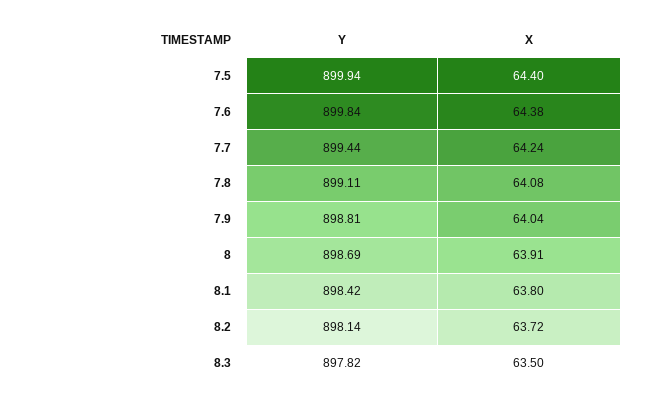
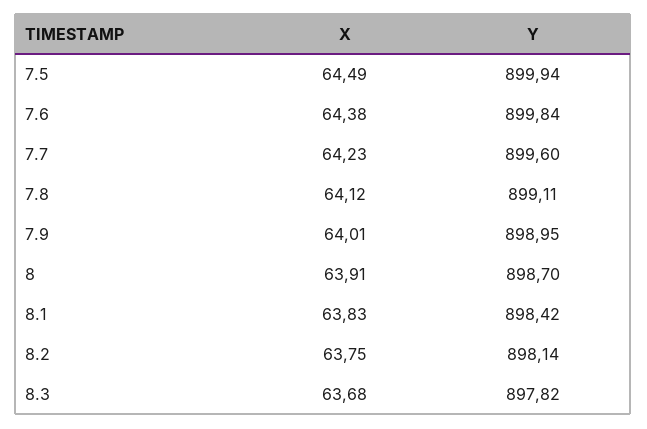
  {
    "Y": {
      "7.5": 899.94,
      "7.6": 899.84,
-     "7.7": 899.44,
+     "7.7": 899.6,
      "7.8": 899.11,
-     "7.9": 898.81,
+     "7.9": 898.95,
-     "8": 898.69,
+     "8": 898.7,
      "8.1": 898.42,
      "8.2": 898.14,
      "8.3": 897.82
    },
    "X": {
-     "7.5": 64.4,
+     "7.5": 64.49,
      "7.6": 64.38,
-     "7.7": 64.24,
+     "7.7": 64.23,
-     "7.8": 64.08,
+     "7.8": 64.12,
-     "7.9": 64.04,
+     "7.9": 64.01,
      "8": 63.91,
-     "8.1": 63.8,
+     "8.1": 63.83,
-     "8.2": 63.72,
+     "8.2": 63.75,
-     "8.3": 63.5
+     "8.3": 63.68
    }
  }

